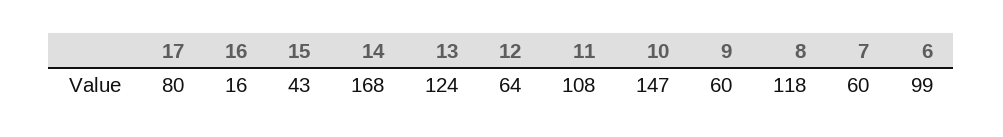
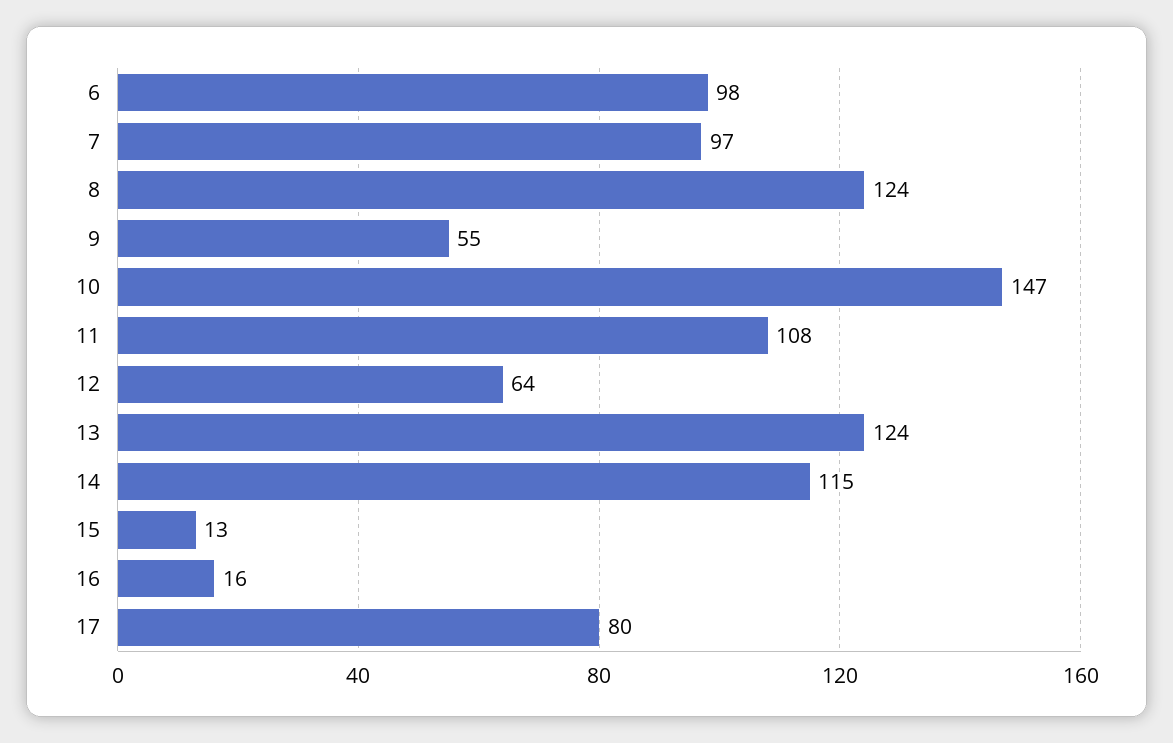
  {
    "17": 80,
    "16": 16,
-   "15": 43,
+   "15": 13,
-   "14": 168,
+   "14": 115,
    "13": 124,
    "12": 64,
    "11": 108,
    "10": 147,
-   "9": 60,
+   "9": 55,
-   "8": 118,
+   "8": 124,
-   "7": 60,
+   "7": 97,
-   "6": 99
+   "6": 98
  }

